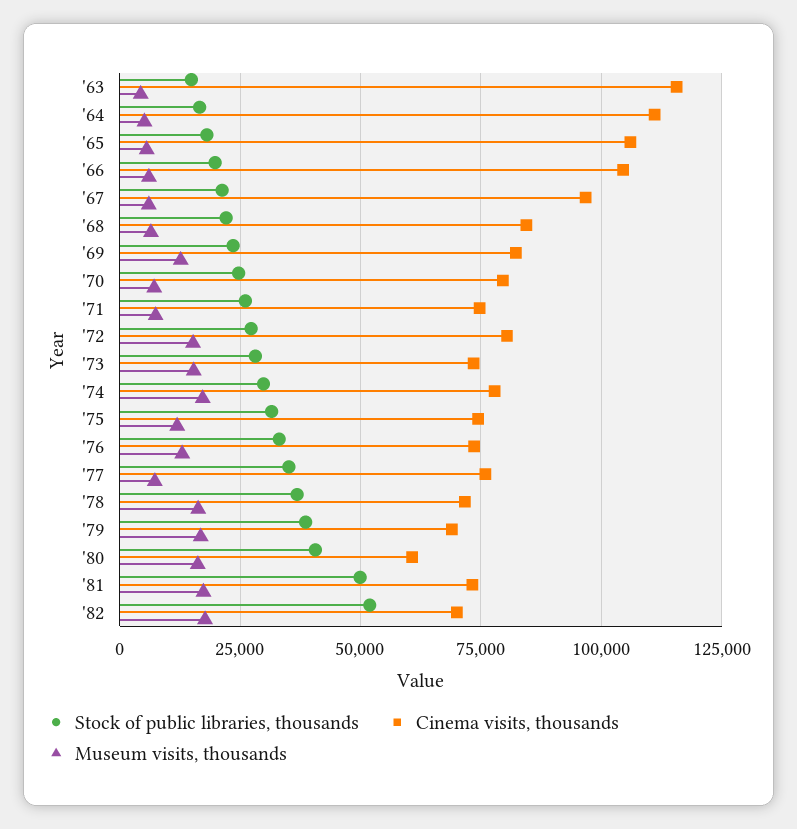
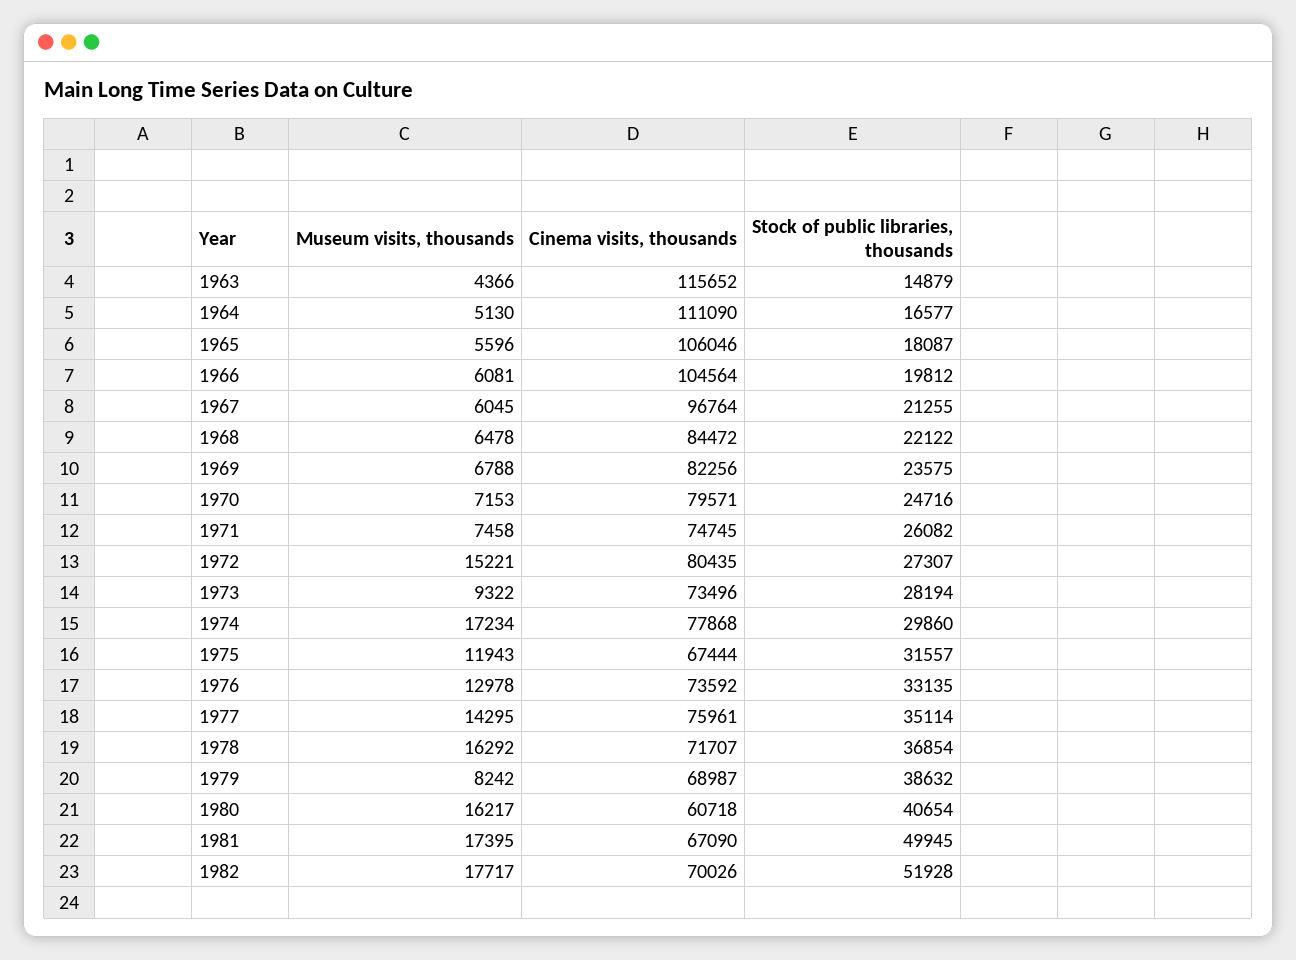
  {
    "Stock of public libraries, thousands": {
      "'63": 14879,
      "'64": 16577,
      "'65": 18087,
      "'66": 19812,
      "'67": 21255,
      "'68": 22122,
      "'69": 23575,
      "'70": 24716,
      "'71": 26082,
      "'72": 27307,
      "'73": 28194,
      "'74": 29860,
      "'75": 31557,
      "'76": 33135,
      "'77": 35114,
      "'78": 36854,
      "'79": 38632,
      "'80": 40654,
      "'81": 49945,
      "'82": 51928
    },
    "Cinema visits, thousands": {
      "'63": 115652,
      "'64": 111090,
      "'65": 106046,
      "'66": 104564,
      "'67": 96764,
      "'68": 84472,
      "'69": 82256,
      "'70": 79571,
      "'71": 74745,
      "'72": 80435,
      "'73": 73496,
      "'74": 77868,
-     "'75": 75000,
+     "'75": 67444,
      "'76": 73592,
      "'77": 75961,
      "'78": 71707,
      "'79": 68987,
      "'80": 60718,
-     "'81": 72500,
+     "'81": 67090,
      "'82": 70026
    },
    "Museum visits, thousands": {
      "'63": 4366,
      "'64": 5130,
      "'65": 5596,
      "'66": 6081,
      "'67": 6045,
      "'68": 6478,
-     "'69": 12500,
+     "'69": 6788,
      "'70": 7153,
      "'71": 7458,
      "'72": 15221,
-     "'73": 15000,
+     "'73": 9322,
      "'74": 17234,
      "'75": 11943,
      "'76": 12978,
-     "'77": 7500,
+     "'77": 14295,
      "'78": 16292,
-     "'79": 17500,
+     "'79": 8242,
      "'80": 16217,
      "'81": 17395,
      "'82": 17717
    }
  }

